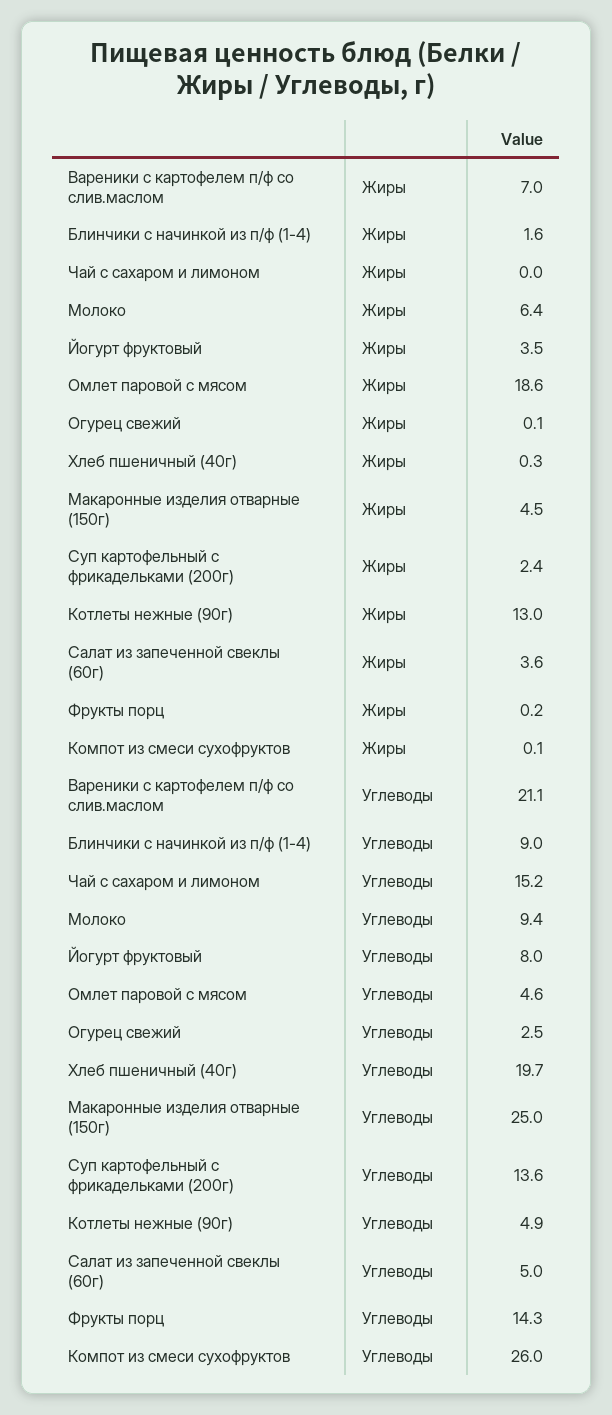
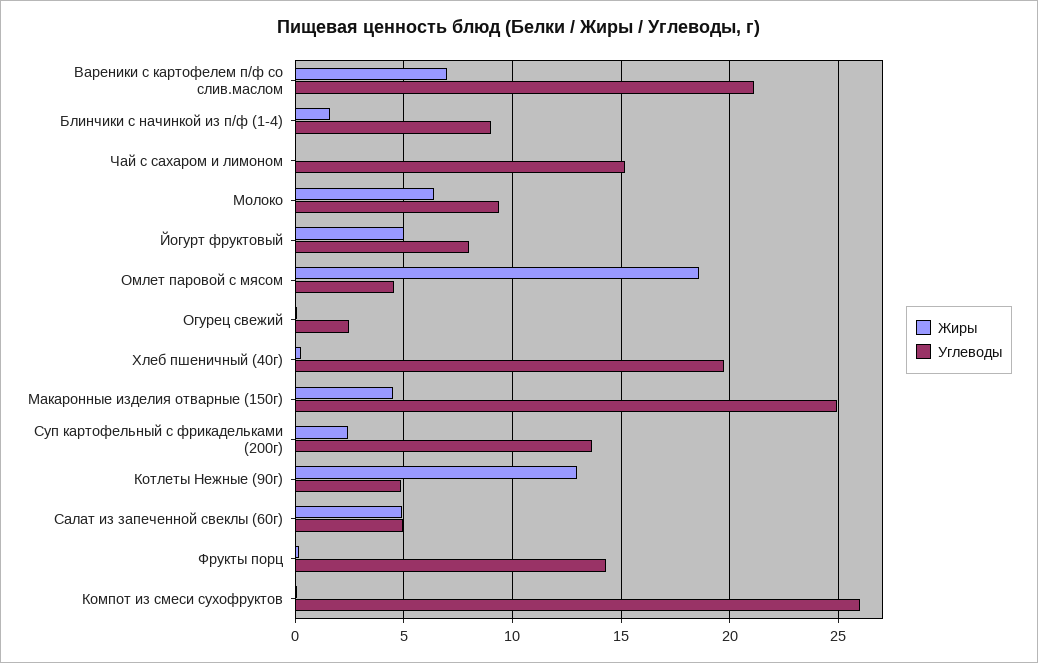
  {
    "Жиры": {
      "Вареники с картофелем п/ф со слив.маслом": 7,
      "Блинчики с начинкой из п/ф (1-4)": 1.6,
      "Чай с сахаром и лимоном": 0,
      "Молоко": 6.4,
-     "Йогурт фруктовый": 3.5,
+     "Йогурт фруктовый": 5,
      "Омлет паровой с мясом": 18.6,
      "Огурец свежий": 0.1,
      "Хлеб пшеничный (40г)": 0.3,
      "Макаронные изделия отварные (150г)": 4.5,
      "Суп картофельный с фрикадельками (200г)": 2.4,
      "Котлеты нежные (90г)": 13,
-     "Салат из запеченной свеклы (60г)": 3.6,
+     "Салат из запеченной свеклы (60г)": 5,
      "Фрукты порц": 0.2,
      "Компот из смеси сухофруктов": 0.1
    },
    "Углеводы": {
      "Вареники с картофелем п/ф со слив.маслом": 21.1,
      "Блинчики с начинкой из п/ф (1-4)": 9,
      "Чай с сахаром и лимоном": 15.2,
      "Молоко": 9.4,
      "Йогурт фруктовый": 8,
      "Омлет паровой с мясом": 4.6,
      "Огурец свежий": 2.5,
      "Хлеб пшеничный (40г)": 19.7,
      "Макаронные изделия отварные (150г)": 25,
      "Суп картофельный с фрикадельками (200г)": 13.6,
      "Котлеты нежные (90г)": 4.9,
      "Салат из запеченной свеклы (60г)": 5,
      "Фрукты порц": 14.3,
      "Компот из смеси сухофруктов": 26
    }
  }

